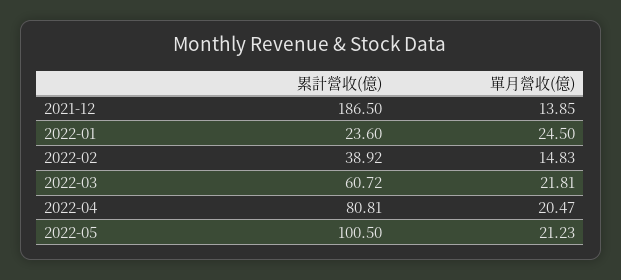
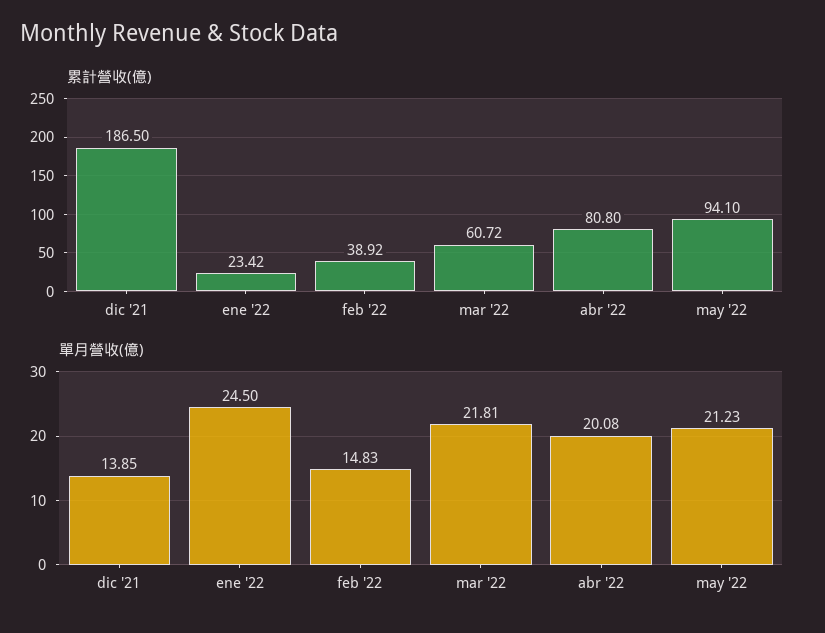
  {
    "累計營收(億)": {
      "2021-12": 186.5,
-     "2022-01": 23.6,
+     "2022-01": 23.42,
      "2022-02": 38.92,
      "2022-03": 60.72,
-     "2022-04": 80.81,
+     "2022-04": 80.8,
-     "2022-05": 100.5
+     "2022-05": 94.1
    },
    "單月營收(億)": {
      "2021-12": 13.85,
      "2022-01": 24.5,
      "2022-02": 14.83,
      "2022-03": 21.81,
-     "2022-04": 20.47,
+     "2022-04": 20.08,
      "2022-05": 21.23
    }
  }

